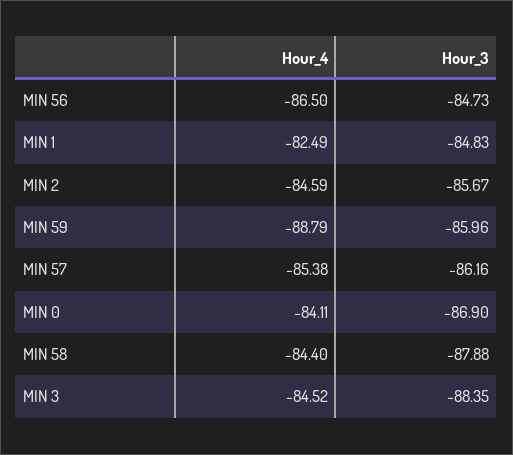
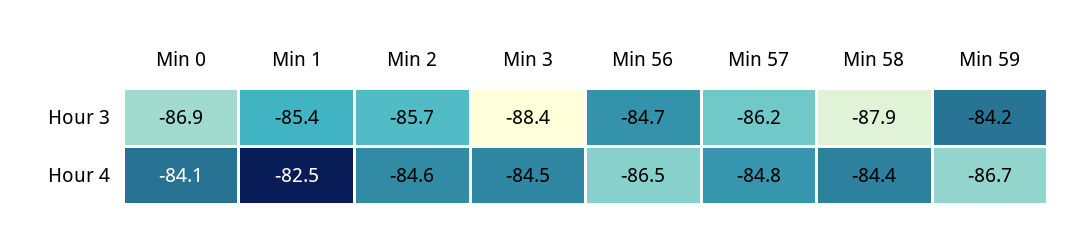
  {
    "Hour_4": {
      "MIN 56": -86.5,
      "MIN 1": -82.49,
      "MIN 2": -84.59,
-     "MIN 59": -88.79,
+     "MIN 59": -86.7,
-     "MIN 57": -85.38,
+     "MIN 57": -84.8,
      "MIN 0": -84.11,
      "MIN 58": -84.4,
      "MIN 3": -84.52
    },
    "Hour_3": {
      "MIN 56": -84.73,
-     "MIN 1": -84.83,
+     "MIN 1": -85.4,
      "MIN 2": -85.67,
-     "MIN 59": -85.96,
+     "MIN 59": -84.2,
      "MIN 57": -86.16,
      "MIN 0": -86.9,
      "MIN 58": -87.88,
      "MIN 3": -88.35
    }
  }

